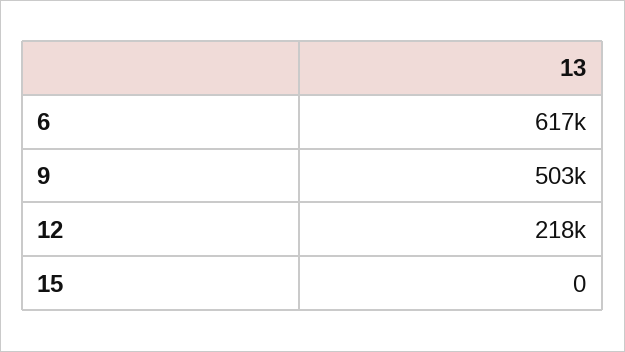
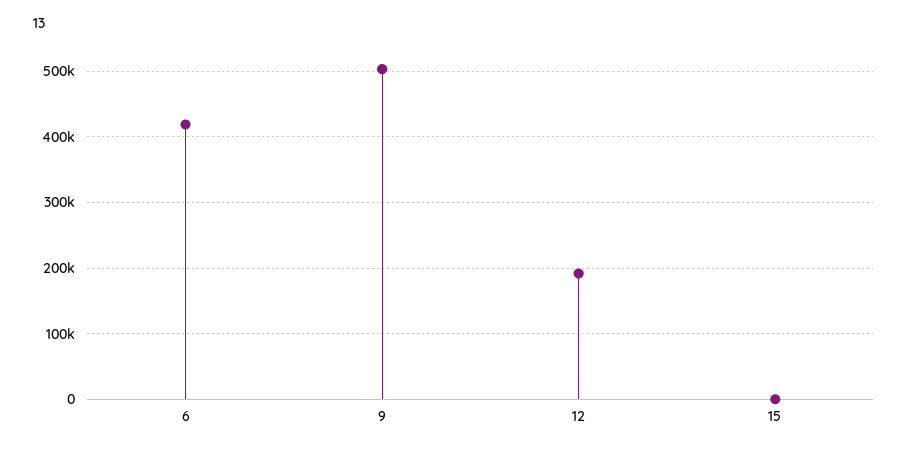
  {
-   "6": 617000,
+   "6": 420000,
    "9": 503000,
-   "12": 218000,
+   "12": 190000,
    "15": 0
  }

